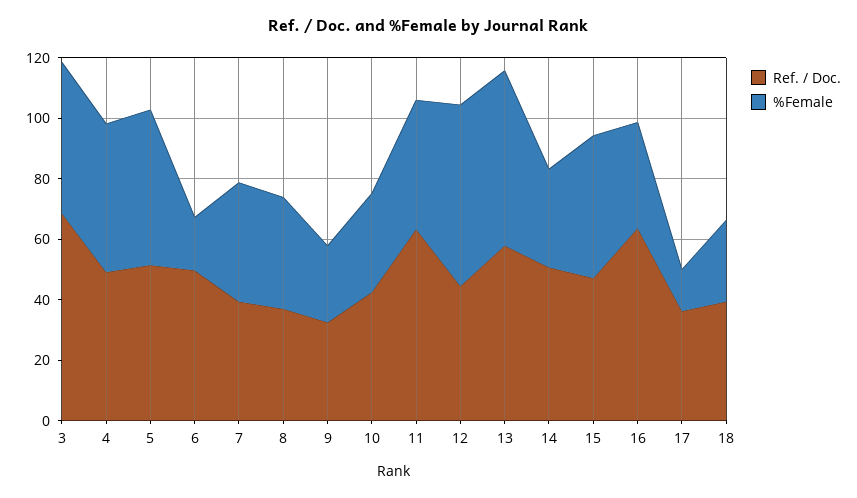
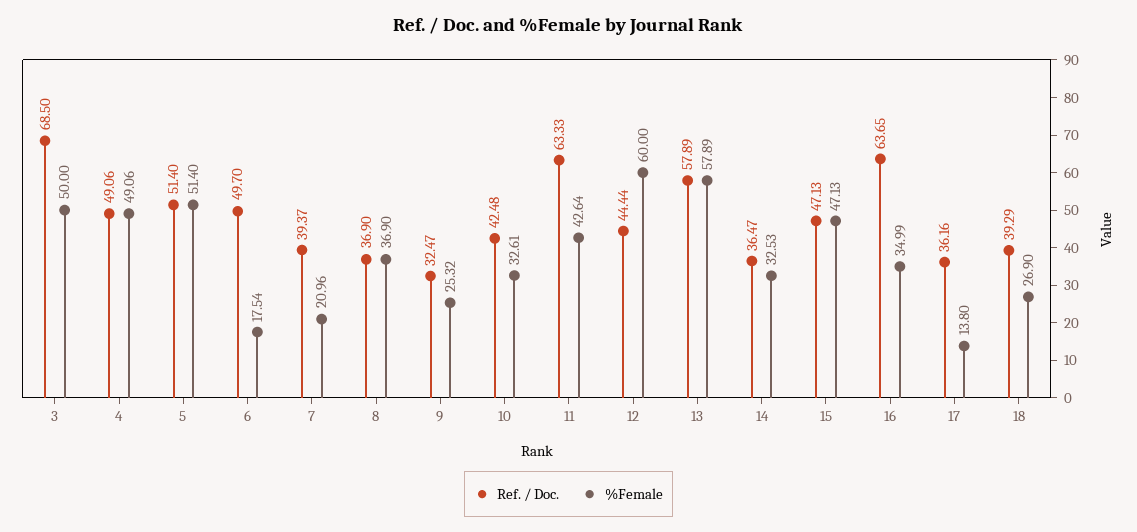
  {
    "Ref. / Doc.": {
      "3": 68.5,
      "4": 49.06,
      "5": 51.4,
      "6": 49.7,
      "7": 39.37,
      "8": 36.9,
      "9": 32.47,
      "10": 42.48,
      "11": 63.33,
      "12": 44.44,
      "13": 57.89,
-     "14": 50,
+     "14": 36.47,
      "15": 47.13,
      "16": 63.65,
      "17": 36.16,
      "18": 39.29
    },
    "%Female": {
      "3": 50,
      "4": 49.06,
      "5": 51.4,
      "6": 17.54,
-     "7": 40,
+     "7": 20.96,
      "8": 36.9,
      "9": 25.32,
      "10": 32.61,
      "11": 42.64,
      "12": 60,
      "13": 57.89,
      "14": 32.53,
      "15": 47.13,
      "16": 34.99,
      "17": 13.8,
      "18": 26.9
    }
  }

